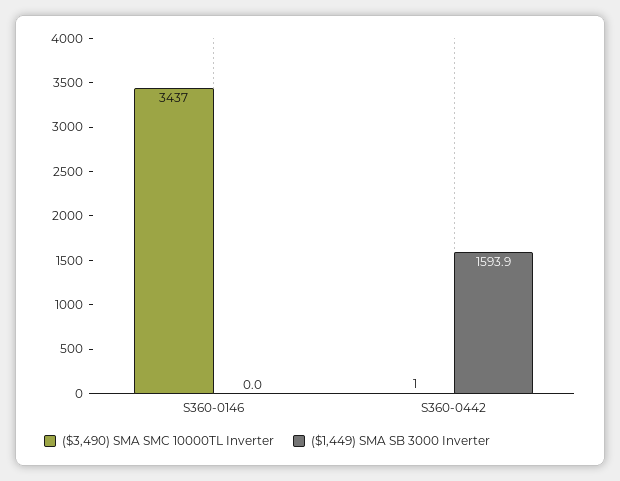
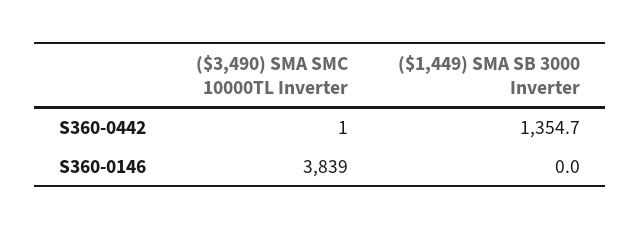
  {
    "($3,490) SMA SMC 10000TL Inverter": {
-     "S360-0146": 3437,
+     "S360-0146": 3839,
      "S360-0442": 1
    },
    "($1,449) SMA SB 3000 Inverter": {
      "S360-0146": 0,
-     "S360-0442": 1593.9
+     "S360-0442": 1354.7
    }
  }

